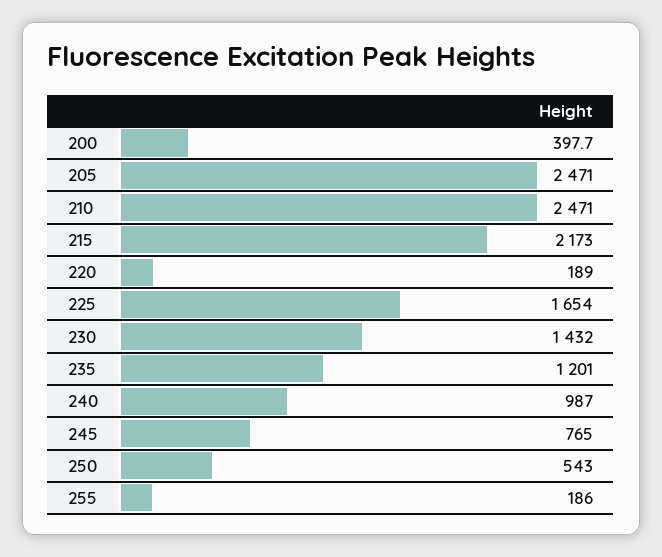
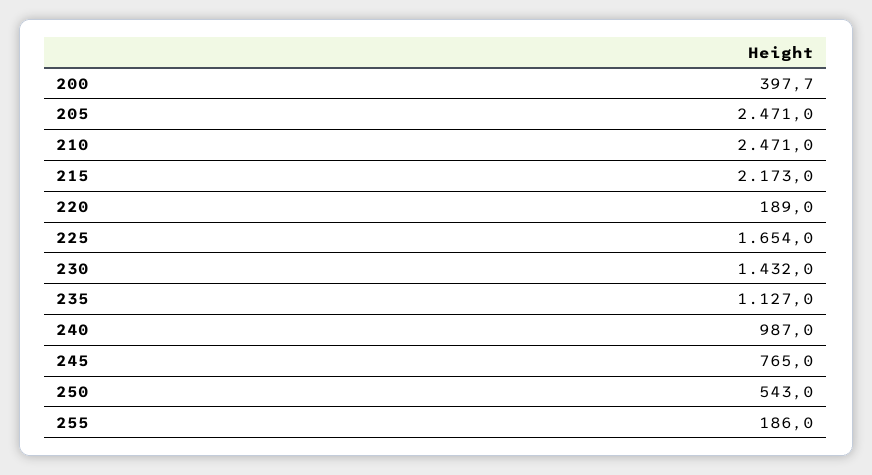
  {
    "200": 397.7,
    "205": 2471,
    "210": 2471,
    "215": 2173,
    "220": 189,
    "225": 1654,
    "230": 1432,
-   "235": 1201,
+   "235": 1127,
    "240": 987,
    "245": 765,
    "250": 543,
    "255": 186
  }

